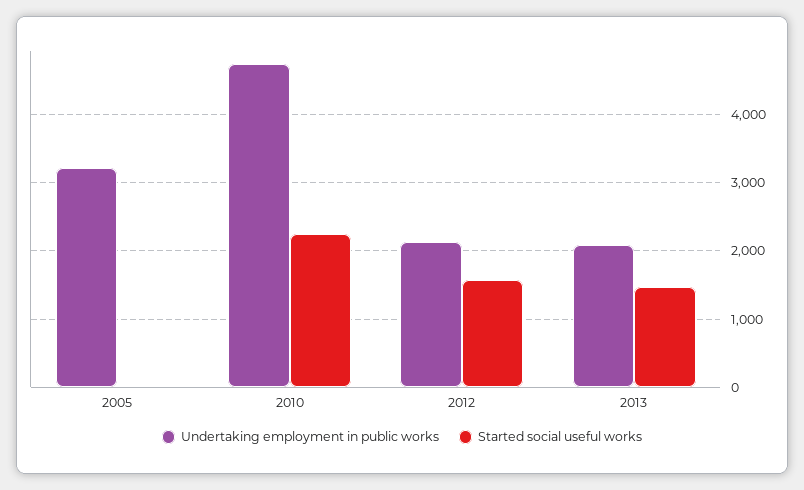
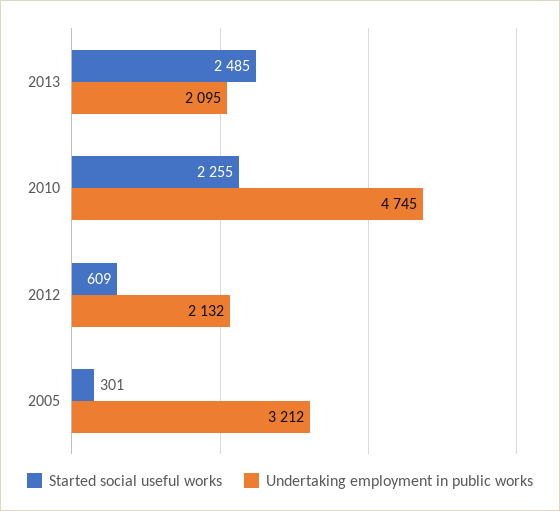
  {
    "Undertaking employment in public works": {
      "2005": 3212,
      "2010": 4745,
      "2012": 2132,
      "2013": 2095
    },
    "Started social useful works": {
-     "2005": 0,
+     "2005": 301,
      "2010": 2255,
-     "2012": 1600,
+     "2012": 609,
-     "2013": 1500
+     "2013": 2485
    }
  }

